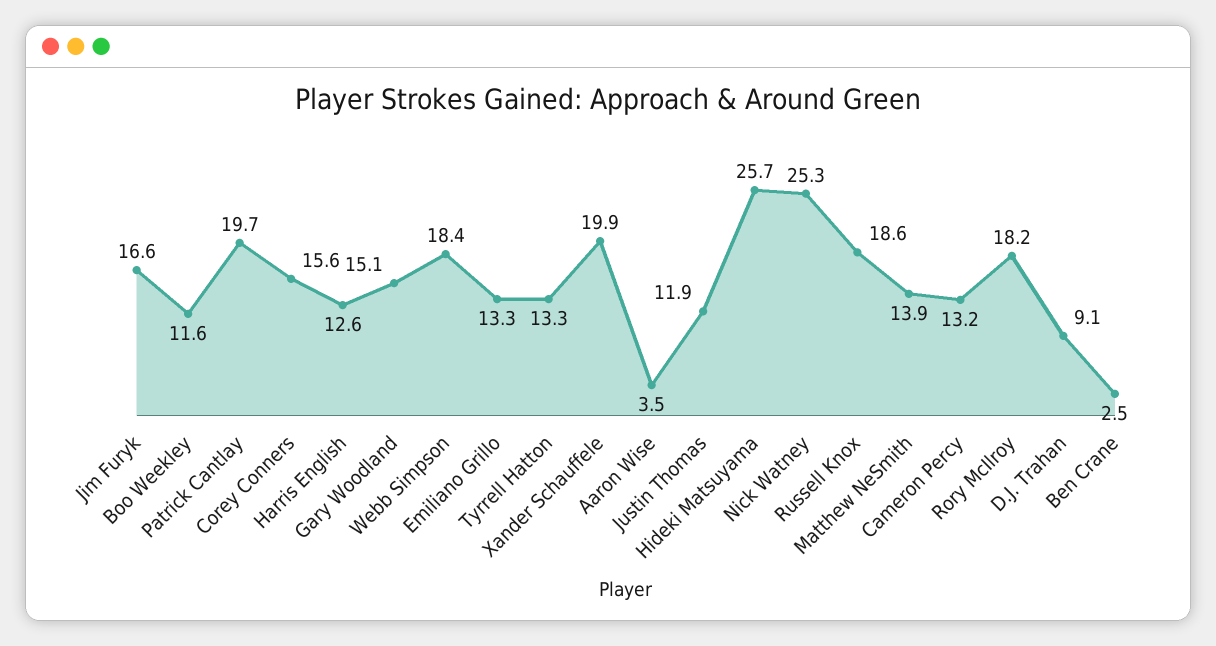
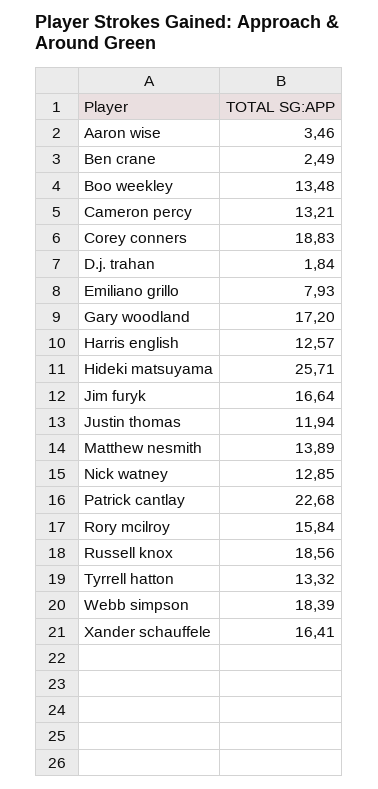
  {
    "Jim Furyk": 16.64,
-   "Boo Weekley": 11.6,
+   "Boo Weekley": 13.48,
-   "Patrick Cantlay": 19.7,
+   "Patrick Cantlay": 22.68,
-   "Corey Conners": 15.6,
+   "Corey Conners": 18.83,
    "Harris English": 12.57,
-   "Gary Woodland": 15.1,
+   "Gary Woodland": 17.2,
    "Webb Simpson": 18.39,
-   "Emiliano Grillo": 13.3,
+   "Emiliano Grillo": 7.93,
    "Tyrrell Hatton": 13.32,
-   "Xander Schauffele": 19.9,
+   "Xander Schauffele": 16.41,
    "Aaron Wise": 3.46,
    "Justin Thomas": 11.94,
    "Hideki Matsuyama": 25.71,
-   "Nick Watney": 25.3,
+   "Nick Watney": 12.85,
    "Russell Knox": 18.56,
    "Matthew NeSmith": 13.89,
    "Cameron Percy": 13.21,
-   "Rory McIlroy": 18.2,
+   "Rory McIlroy": 15.84,
-   "D.J. Trahan": 9.1,
+   "D.J. Trahan": 1.84,
    "Ben Crane": 2.49
  }

